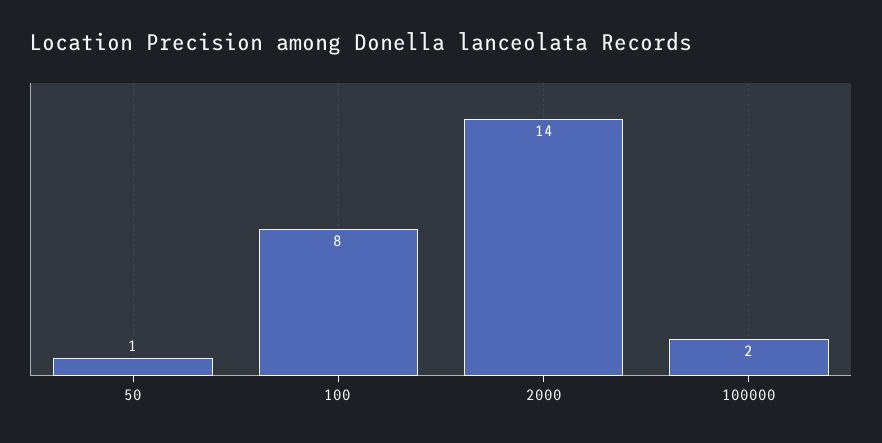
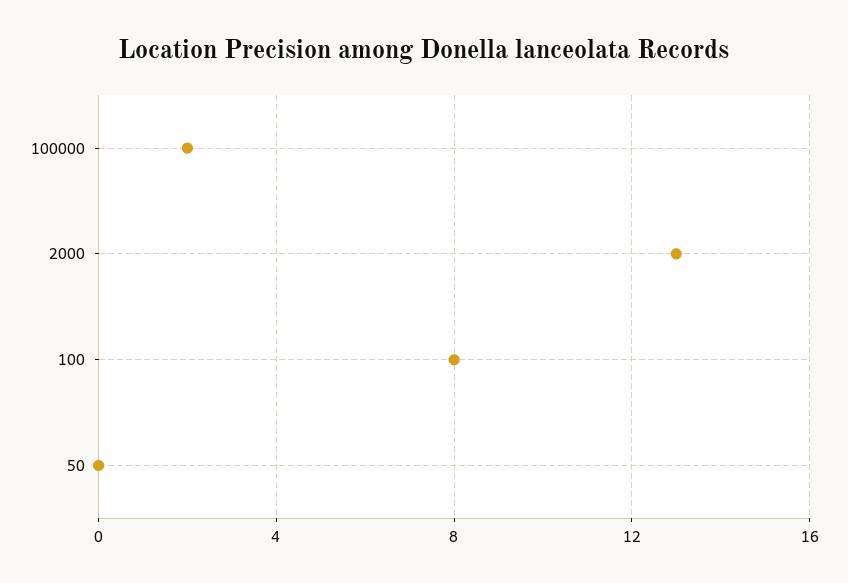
  {
-   "50": 1,
+   "50": 0,
    "100": 8,
-   "2000": 14,
+   "2000": 13,
    "100000": 2
  }

